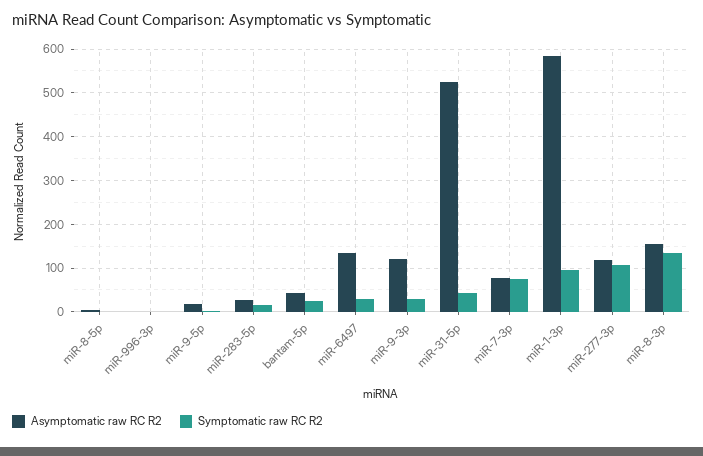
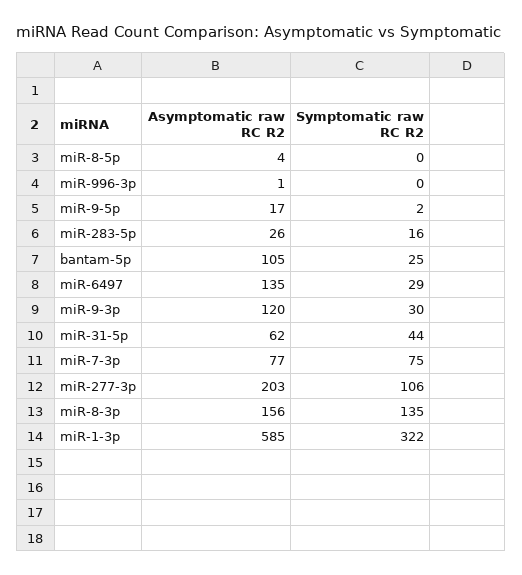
  {
    "Asymptomatic raw RC R2": {
      "miR-8-5p": 4,
      "miR-996-3p": 1,
      "miR-9-5p": 17,
      "miR-283-5p": 26,
-     "bantam-5p": 40,
+     "bantam-5p": 105,
      "miR-6497": 135,
      "miR-9-3p": 120,
-     "miR-31-5p": 520,
+     "miR-31-5p": 62,
      "miR-7-3p": 77,
      "miR-1-3p": 585,
-     "miR-277-3p": 120,
+     "miR-277-3p": 203,
      "miR-8-3p": 156
    },
    "Symptomatic raw RC R2": {
      "miR-8-5p": 0,
      "miR-996-3p": 0,
      "miR-9-5p": 2,
      "miR-283-5p": 16,
      "bantam-5p": 25,
      "miR-6497": 29,
      "miR-9-3p": 30,
      "miR-31-5p": 44,
      "miR-7-3p": 75,
-     "miR-1-3p": 100,
+     "miR-1-3p": 322,
      "miR-277-3p": 106,
      "miR-8-3p": 135
    }
  }

